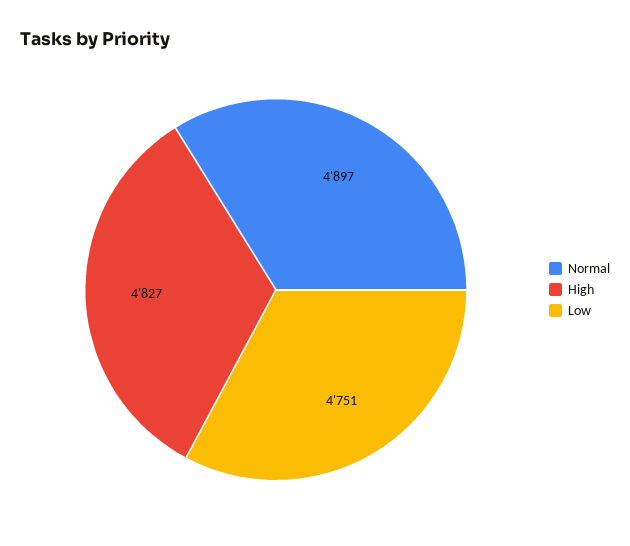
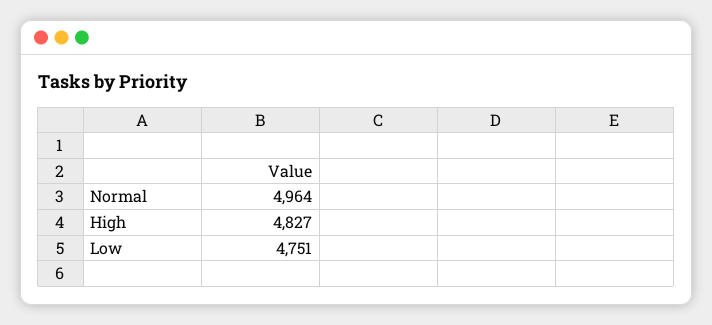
  {
-   "Normal": 4897,
+   "Normal": 4964,
    "High": 4827,
    "Low": 4751
  }

